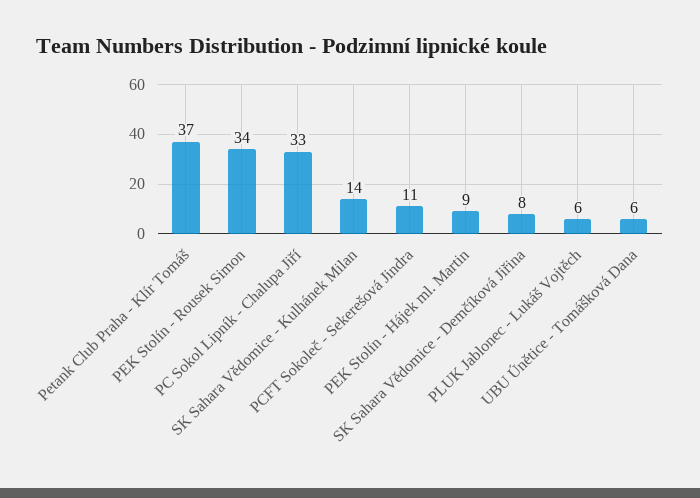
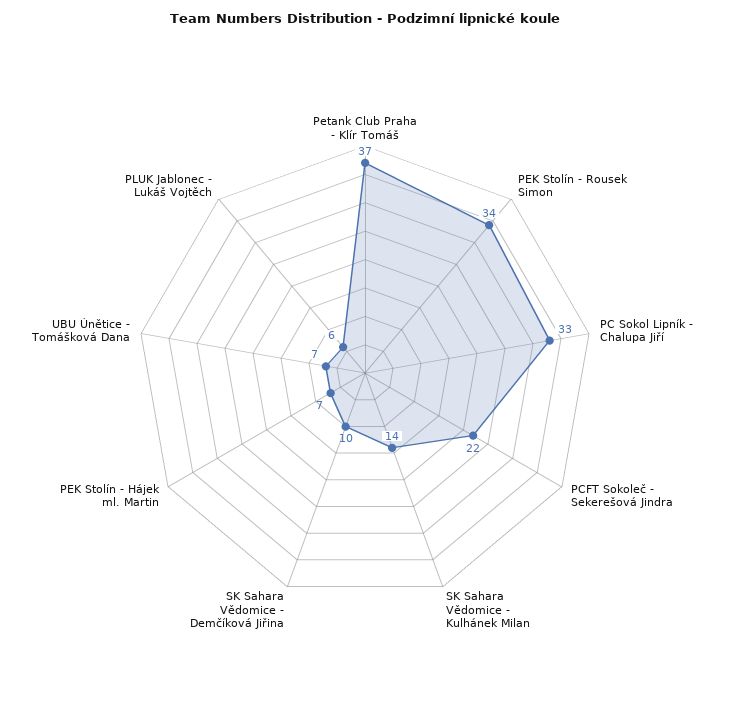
  {
    "Petank Club Praha - Klír Tomáš": 37,
    "PEK Stolín - Rousek Simon": 34,
    "PC Sokol Lipník - Chalupa Jiří": 33,
    "SK Sahara Vědomice - Kulhánek Milan": 14,
-   "PCFT Sokoleč - Sekerešová Jindra": 11,
+   "PCFT Sokoleč - Sekerešová Jindra": 22,
-   "PEK Stolín - Hájek ml. Martin": 9,
+   "PEK Stolín - Hájek ml. Martin": 7,
-   "SK Sahara Vědomice - Demčíková Jiřina": 8,
+   "SK Sahara Vědomice - Demčíková Jiřina": 10,
    "PLUK Jablonec - Lukáš Vojtěch": 6,
-   "UBU Únětice - Tomášková Dana": 6
+   "UBU Únětice - Tomášková Dana": 7
  }

